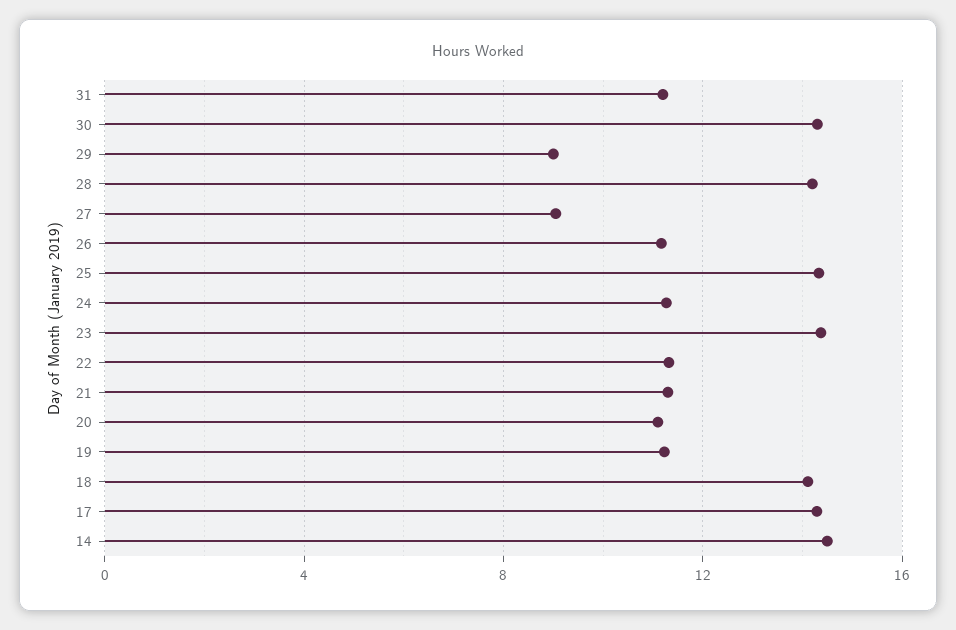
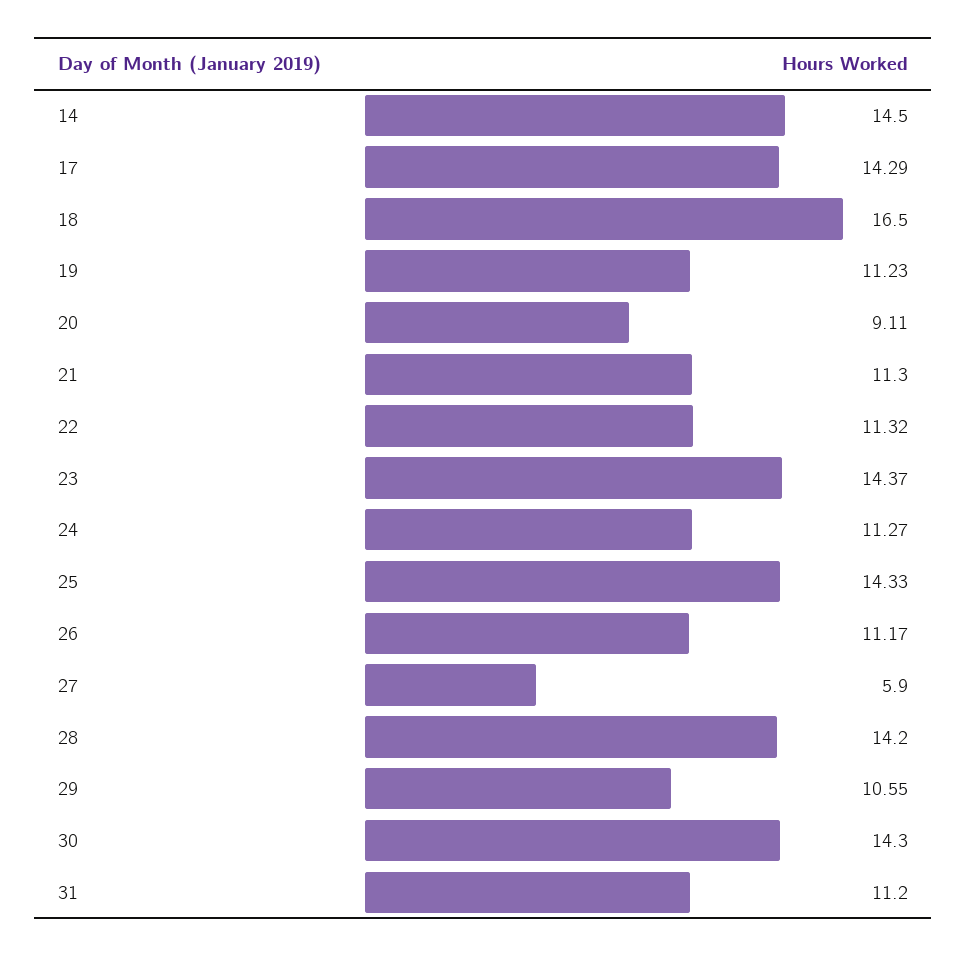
  {
    "31": 11.2,
    "30": 14.3,
-   "29": 9,
+   "29": 10.55,
    "28": 14.2,
-   "27": 9,
+   "27": 5.9,
    "26": 11.17,
    "25": 14.33,
    "24": 11.27,
    "23": 14.37,
    "22": 11.32,
    "21": 11.3,
-   "20": 11,
+   "20": 9.11,
    "19": 11.23,
-   "18": 14,
+   "18": 16.5,
    "17": 14.29,
    "14": 14.5
  }

